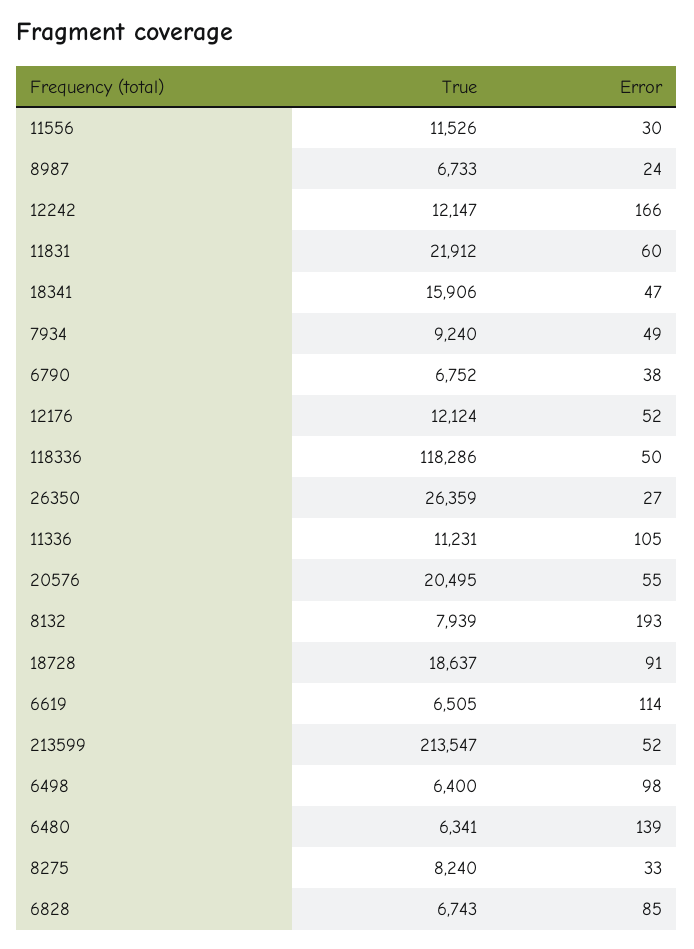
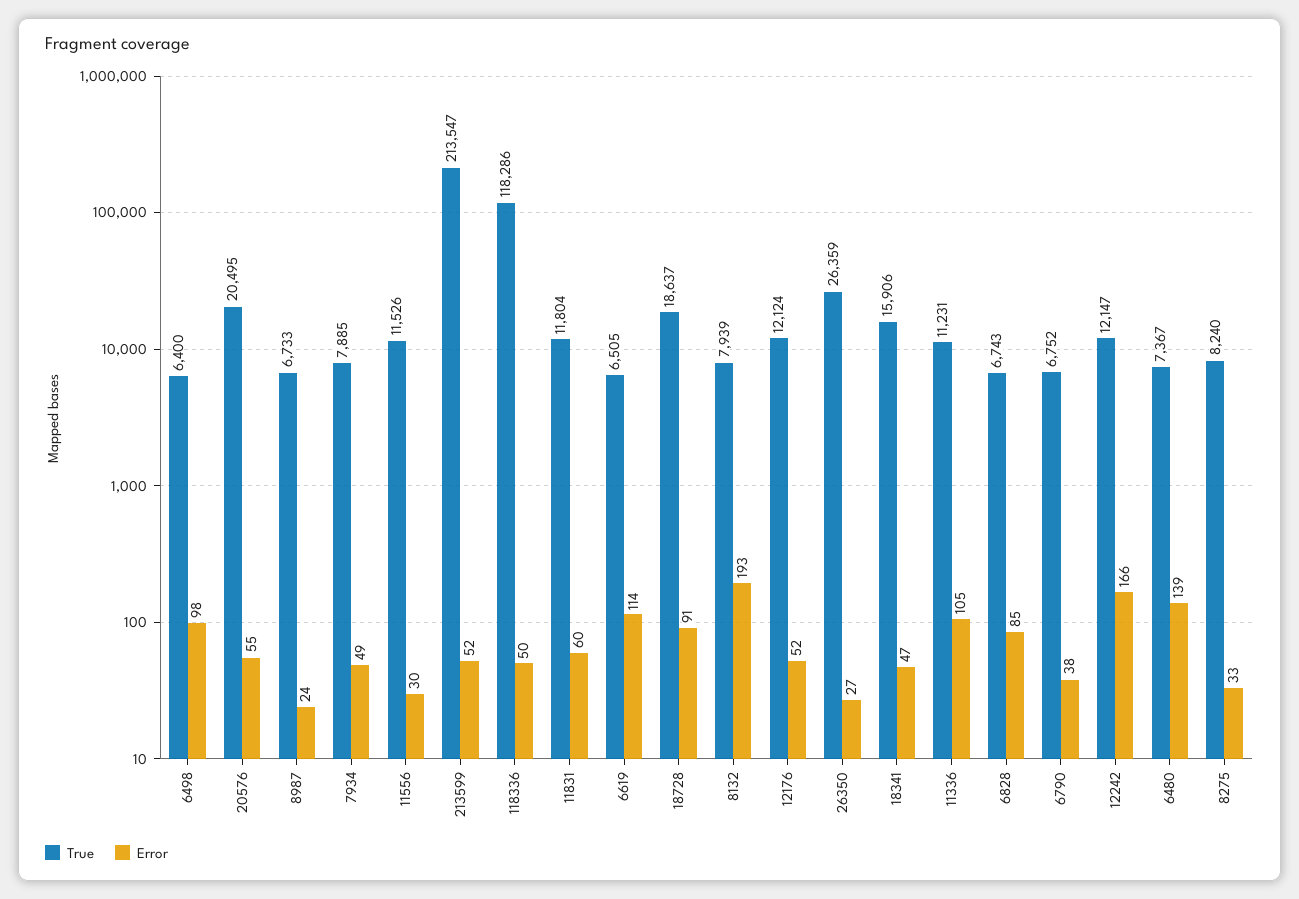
  {
    "True": {
      "11556": 11526,
      "8987": 6733,
      "12242": 12147,
-     "11831": 21912,
+     "11831": 11804,
      "18341": 15906,
-     "7934": 9240,
+     "7934": 7885,
      "6790": 6752,
      "12176": 12124,
      "118336": 118286,
      "26350": 26359,
      "11336": 11231,
      "20576": 20495,
      "8132": 7939,
      "18728": 18637,
      "6619": 6505,
      "213599": 213547,
      "6498": 6400,
-     "6480": 6341,
+     "6480": 7367,
      "8275": 8240,
      "6828": 6743
    },
    "Error": {
      "11556": 30,
      "8987": 24,
      "12242": 166,
      "11831": 60,
      "18341": 47,
      "7934": 49,
      "6790": 38,
      "12176": 52,
      "118336": 50,
      "26350": 27,
      "11336": 105,
      "20576": 55,
      "8132": 193,
      "18728": 91,
      "6619": 114,
      "213599": 52,
      "6498": 98,
      "6480": 139,
      "8275": 33,
      "6828": 85
    }
  }

